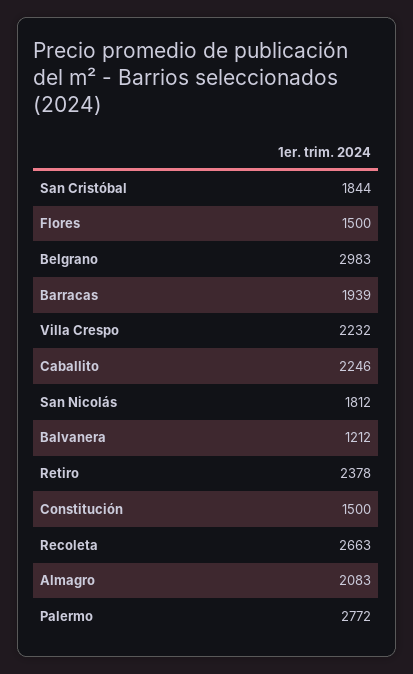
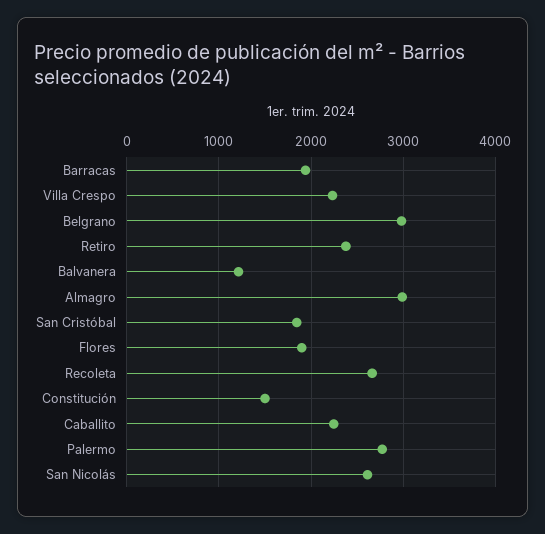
  {
    "San Cristóbal": 1844,
-   "Flores": 1500,
+   "Flores": 1900,
    "Belgrano": 2983,
    "Barracas": 1939,
    "Villa Crespo": 2232,
    "Caballito": 2246,
-   "San Nicolás": 1812,
+   "San Nicolás": 2600,
    "Balvanera": 1212,
    "Retiro": 2378,
    "Constitución": 1500,
    "Recoleta": 2663,
-   "Almagro": 2083,
+   "Almagro": 3000,
    "Palermo": 2772
  }

